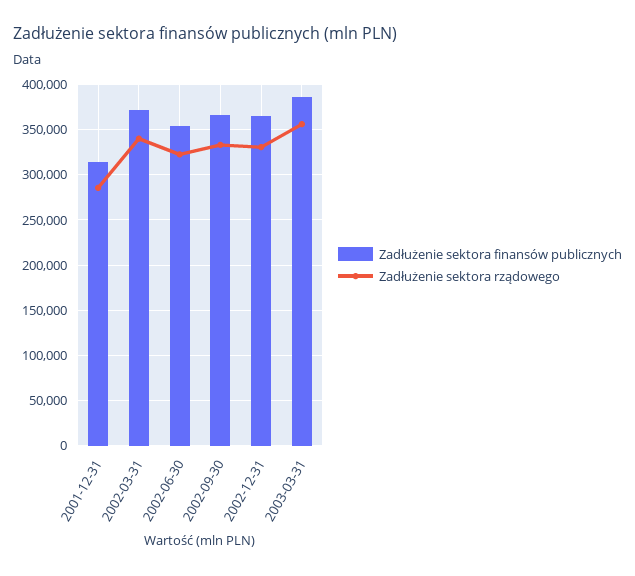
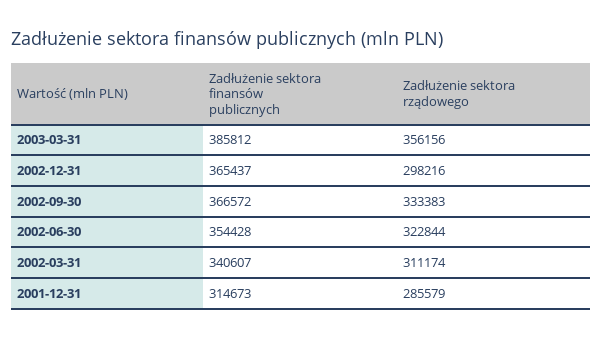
  {
    "Zadłużenie sektora finansów publicznych": {
      "2001-12-31": 314673,
-     "2002-03-31": 370000,
+     "2002-03-31": 340607,
      "2002-06-30": 354428,
      "2002-09-30": 366572,
      "2002-12-31": 365437,
      "2003-03-31": 385812
    },
    "Zadłużenie sektora rządowego": {
      "2001-12-31": 285579,
-     "2002-03-31": 340000,
+     "2002-03-31": 311174,
      "2002-06-30": 322844,
      "2002-09-30": 333383,
-     "2002-12-31": 330000,
+     "2002-12-31": 298216,
      "2003-03-31": 356156
    }
  }

